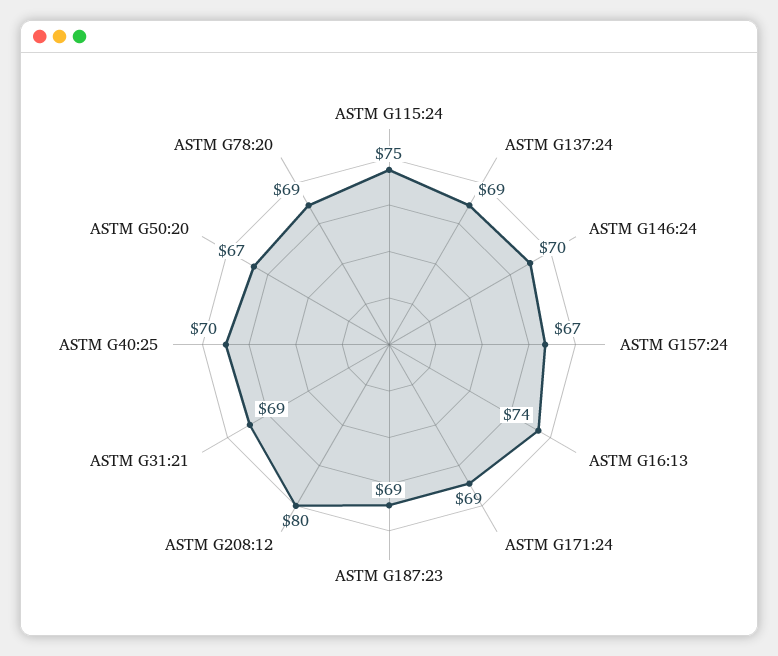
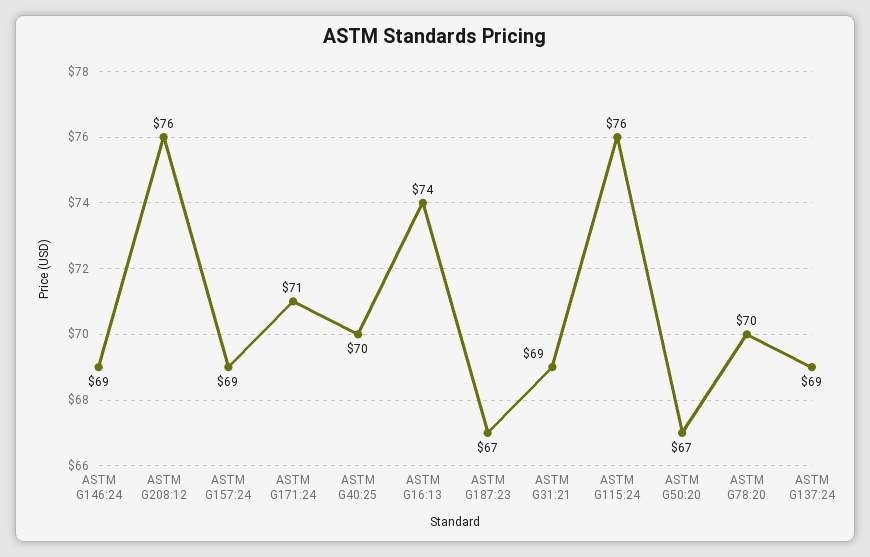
  {
-   "ASTM G115:24": 75,
+   "ASTM G115:24": 76,
    "ASTM G137:24": 69,
-   "ASTM G146:24": 70,
+   "ASTM G146:24": 69,
-   "ASTM G157:24": 67,
+   "ASTM G157:24": 69,
    "ASTM G16:13": 74,
-   "ASTM G171:24": 69,
+   "ASTM G171:24": 71,
-   "ASTM G187:23": 69,
+   "ASTM G187:23": 67,
-   "ASTM G208:12": 80,
+   "ASTM G208:12": 76,
    "ASTM G31:21": 69,
    "ASTM G40:25": 70,
    "ASTM G50:20": 67,
-   "ASTM G78:20": 69
+   "ASTM G78:20": 70
  }

